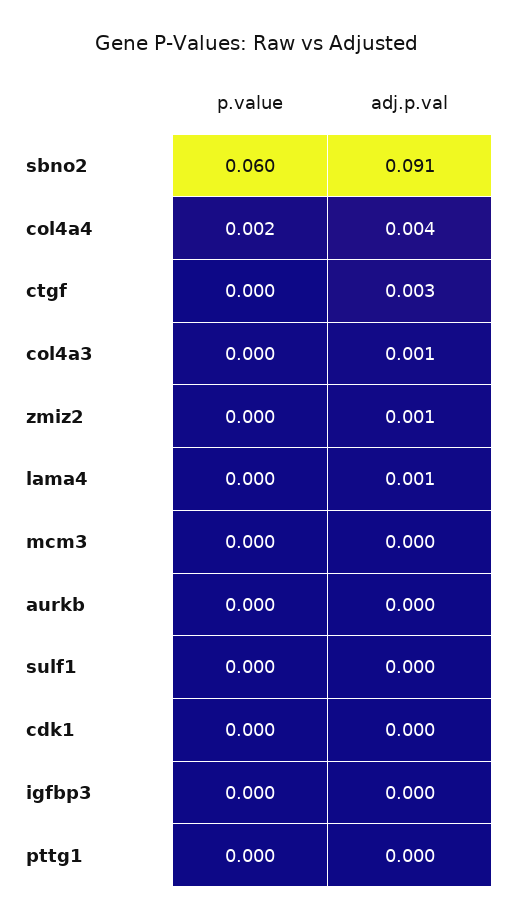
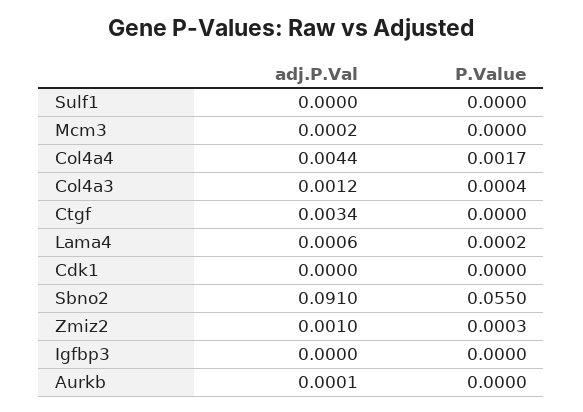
  {
    "p.value": {
-     "sbno2": 0.06,
+     "sbno2": 0.055,
      "col4a4": 0.0017,
      "ctgf": 0,
      "col4a3": 0.0004,
      "zmiz2": 0.0003,
      "lama4": 0.0002,
      "mcm3": 0,
      "aurkb": 0,
      "sulf1": 0,
      "cdk1": 0,
-     "igfbp3": 0,
+     "igfbp3": 0
-     "pttg1": 0
    },
    "adj.p.val": {
      "sbno2": 0.091,
      "col4a4": 0.0044,
      "ctgf": 0.0034,
      "col4a3": 0.0012,
      "zmiz2": 0.001,
      "lama4": 0.0006,
      "mcm3": 0.0002,
      "aurkb": 0.0001,
      "sulf1": 0,
      "cdk1": 0,
-     "igfbp3": 0,
+     "igfbp3": 0
-     "pttg1": 0
    }
  }

